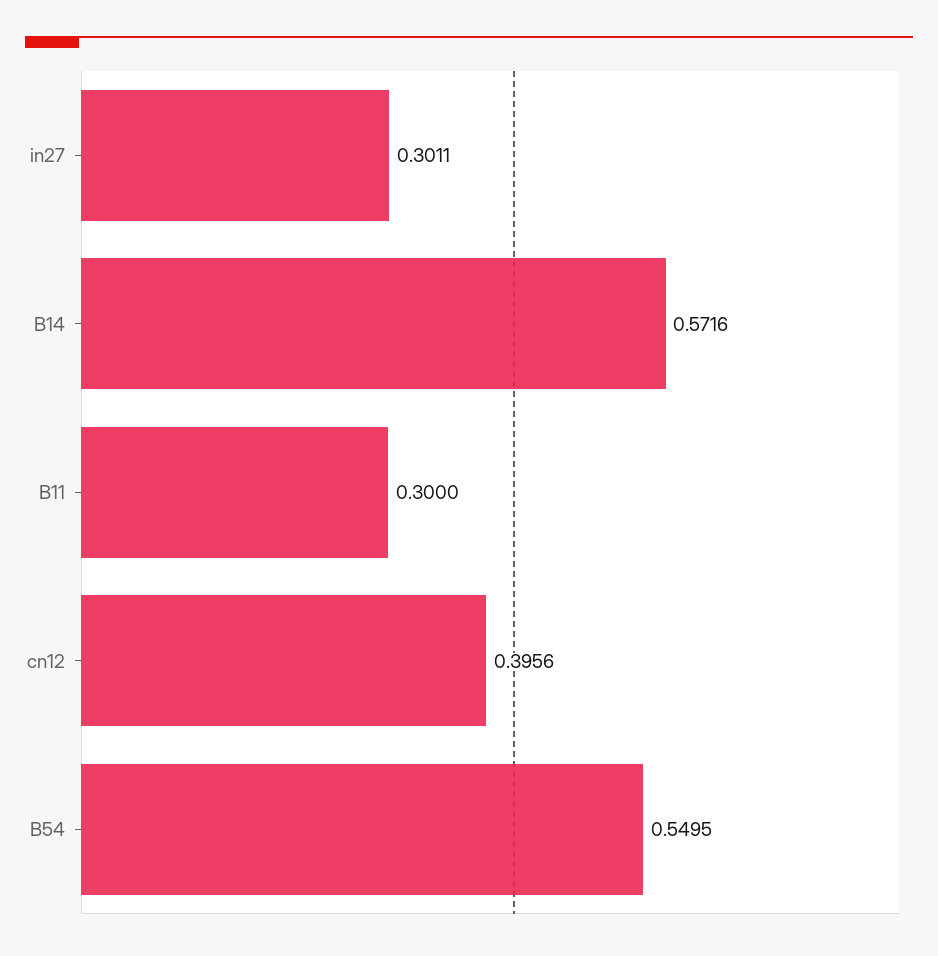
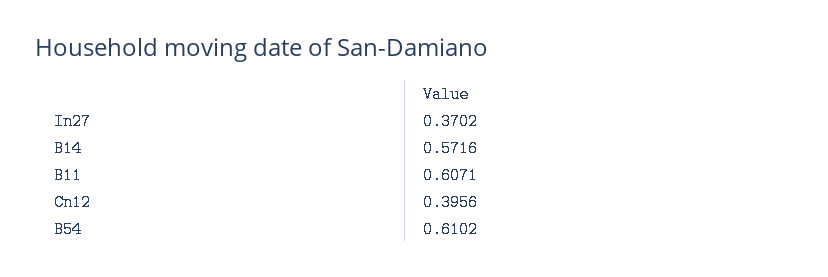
  {
-   "in27": 0.3011,
+   "in27": 0.3702,
    "B14": 0.5716,
-   "B11": 0.3,
+   "B11": 0.6071,
    "cn12": 0.3956,
-   "B54": 0.5495
+   "B54": 0.6102
  }

